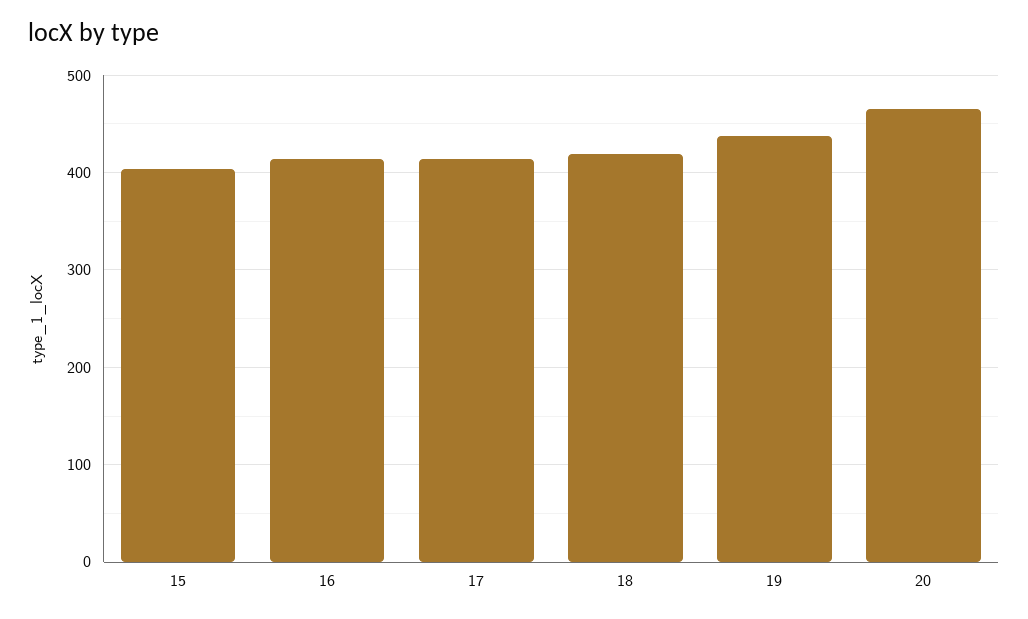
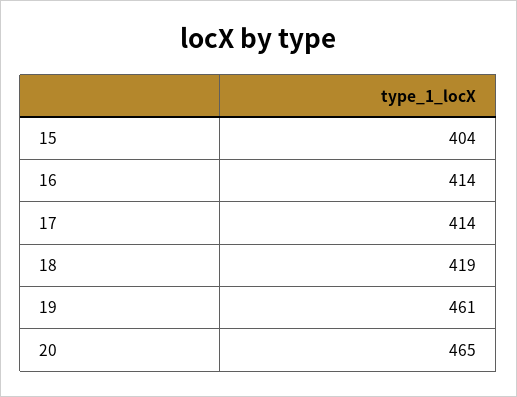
  {
    "15": 404,
    "16": 414,
    "17": 414,
    "18": 419,
-   "19": 440,
+   "19": 461,
    "20": 465
  }

